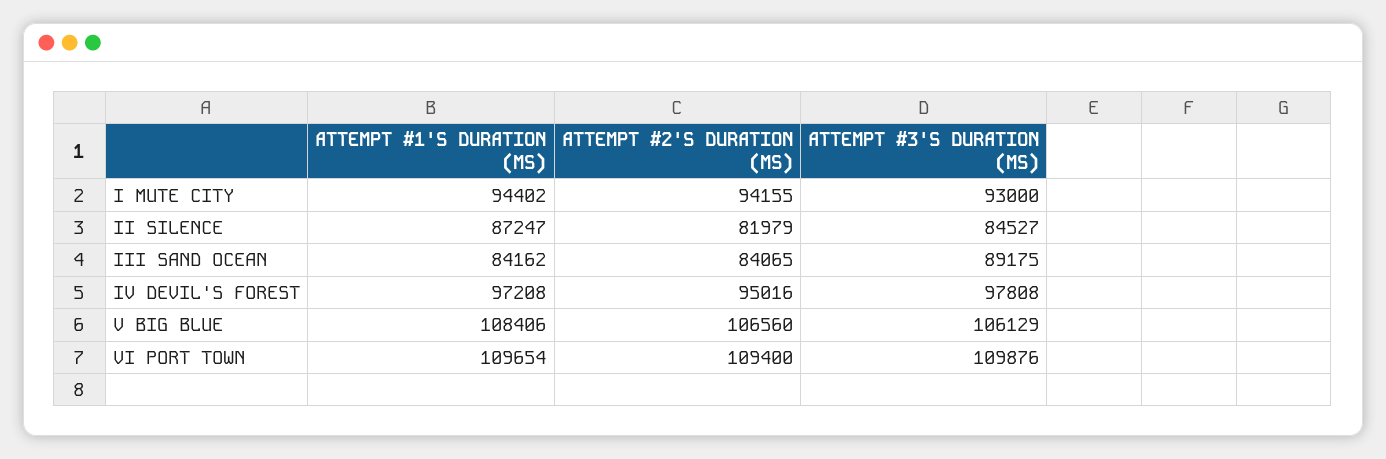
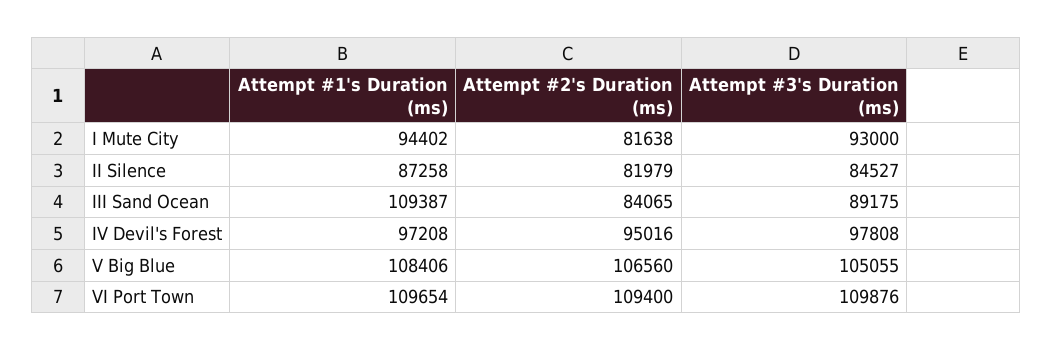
  {
    "ATTEMPT #1'S DURATION (MS)": {
      "I MUTE CITY": 94402,
-     "II SILENCE": 87247,
+     "II SILENCE": 87258,
-     "III SAND OCEAN": 84162,
+     "III SAND OCEAN": 109387,
      "IV DEVIL'S FOREST": 97208,
      "V BIG BLUE": 108406,
      "VI PORT TOWN": 109654
    },
    "ATTEMPT #2'S DURATION (MS)": {
-     "I MUTE CITY": 94155,
+     "I MUTE CITY": 81638,
      "II SILENCE": 81979,
      "III SAND OCEAN": 84065,
      "IV DEVIL'S FOREST": 95016,
      "V BIG BLUE": 106560,
      "VI PORT TOWN": 109400
    },
    "ATTEMPT #3'S DURATION (MS)": {
      "I MUTE CITY": 93000,
      "II SILENCE": 84527,
      "III SAND OCEAN": 89175,
      "IV DEVIL'S FOREST": 97808,
-     "V BIG BLUE": 106129,
+     "V BIG BLUE": 105055,
      "VI PORT TOWN": 109876
    }
  }

